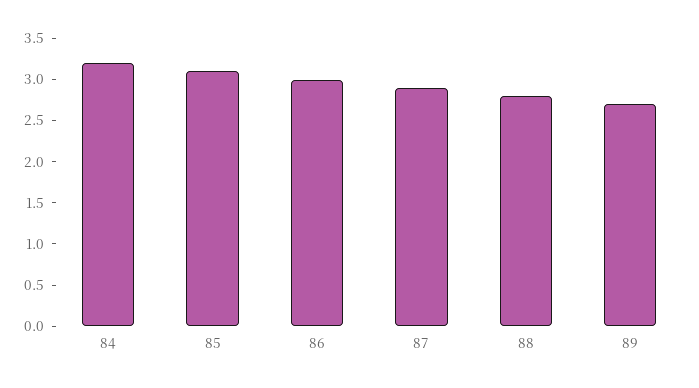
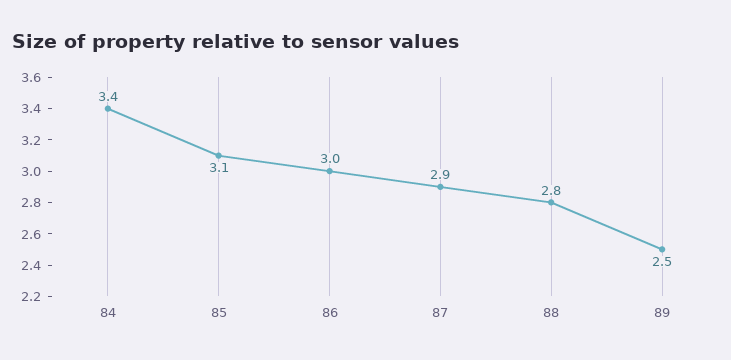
  {
-   "84": 3.2,
+   "84": 3.4,
    "85": 3.1,
    "86": 3,
    "87": 2.9,
    "88": 2.8,
-   "89": 2.7
+   "89": 2.5
  }

